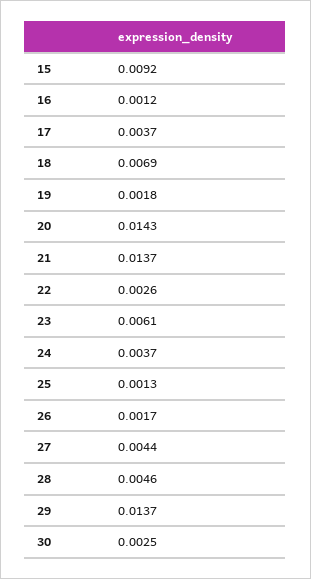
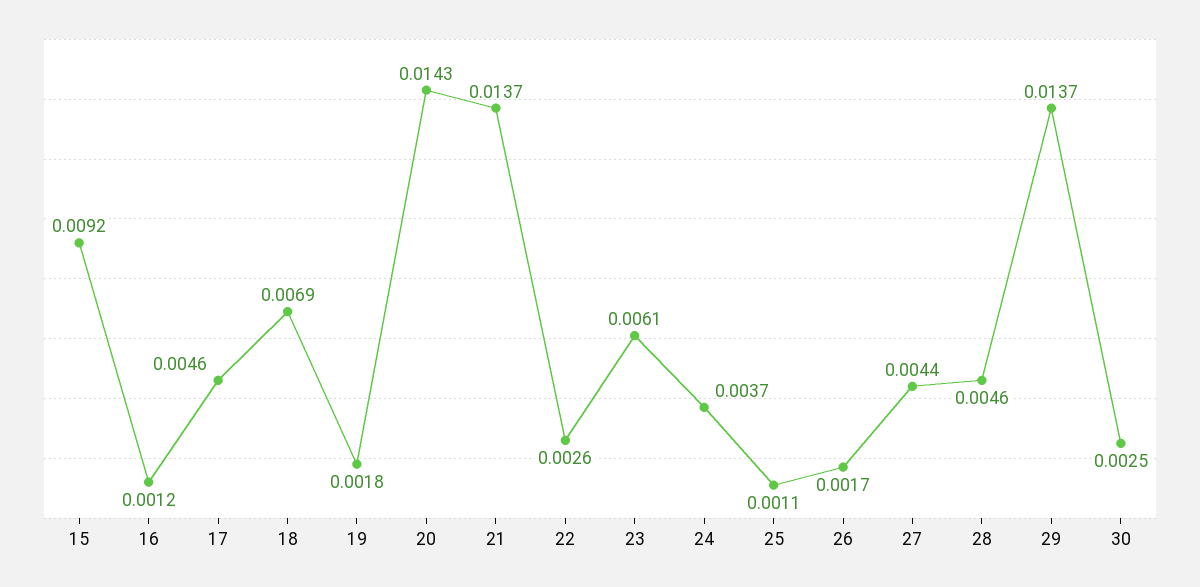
  {
    "15": 0.0092,
    "16": 0.0012,
-   "17": 0.0037,
+   "17": 0.0046,
    "18": 0.0069,
    "19": 0.0018,
    "20": 0.0143,
    "21": 0.0137,
    "22": 0.0026,
    "23": 0.0061,
    "24": 0.0037,
-   "25": 0.0013,
+   "25": 0.0011,
    "26": 0.0017,
    "27": 0.0044,
    "28": 0.0046,
    "29": 0.0137,
    "30": 0.0025
  }

